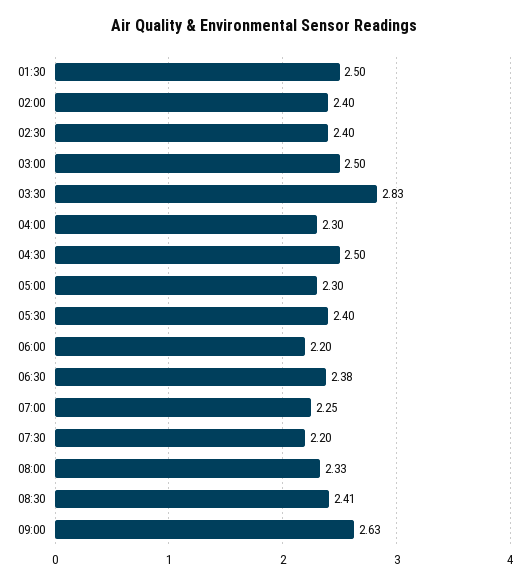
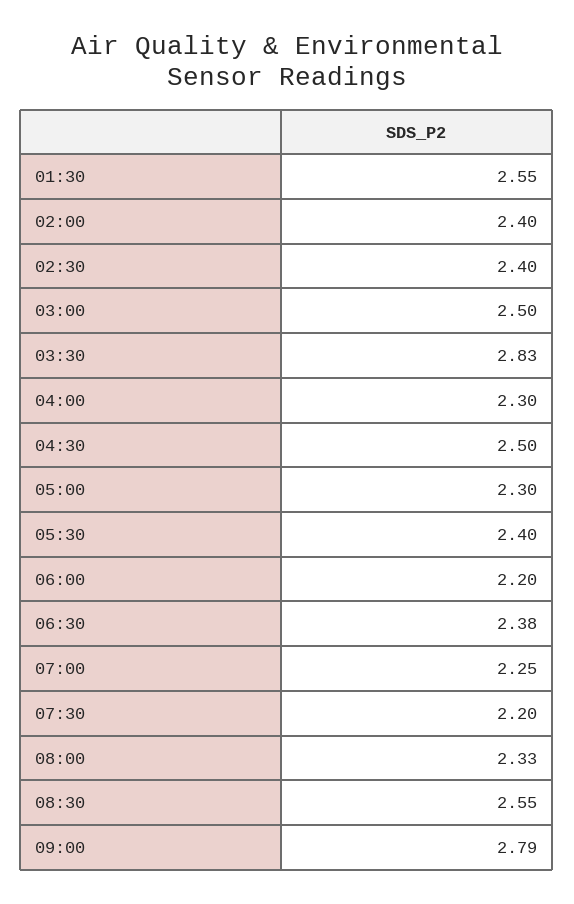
  {
-   "01:30": 2.5,
+   "01:30": 2.55,
    "02:00": 2.4,
    "02:30": 2.4,
    "03:00": 2.5,
    "03:30": 2.83,
    "04:00": 2.3,
    "04:30": 2.5,
    "05:00": 2.3,
    "05:30": 2.4,
    "06:00": 2.2,
    "06:30": 2.38,
    "07:00": 2.25,
    "07:30": 2.2,
    "08:00": 2.33,
-   "08:30": 2.41,
+   "08:30": 2.55,
-   "09:00": 2.63
+   "09:00": 2.79
  }

